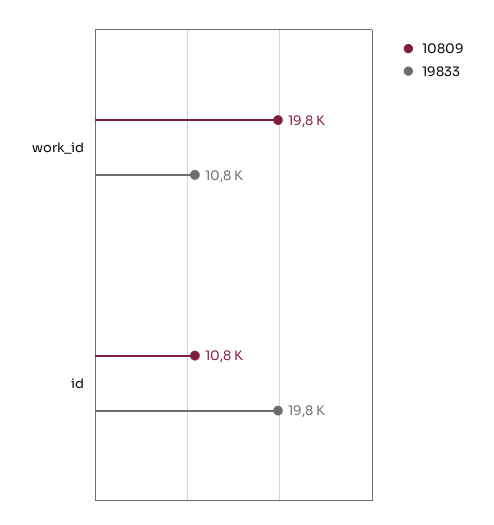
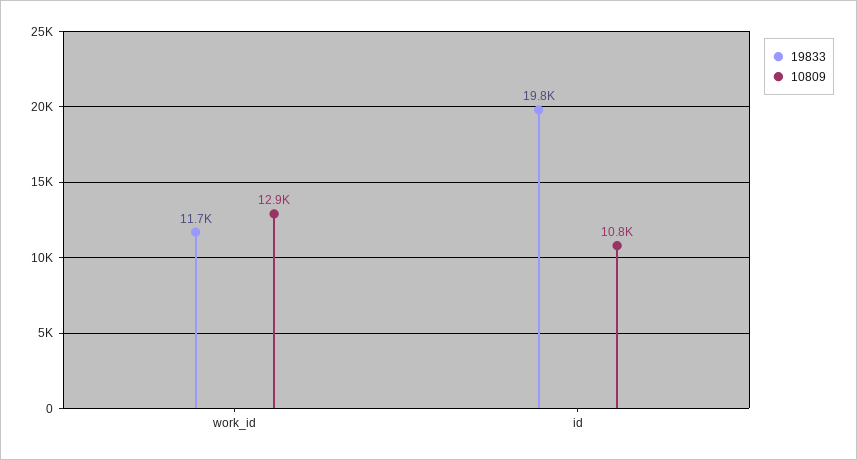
  {
    "10809": {
-     "work_id": 19800,
+     "work_id": 12900,
      "id": 10800
    },
    "19833": {
-     "work_id": 10800,
+     "work_id": 11700,
      "id": 19800
    }
  }

